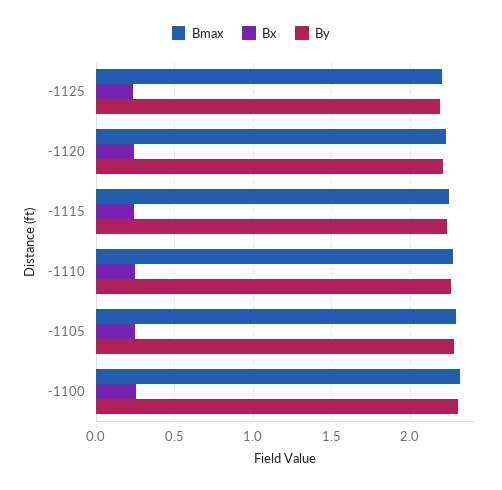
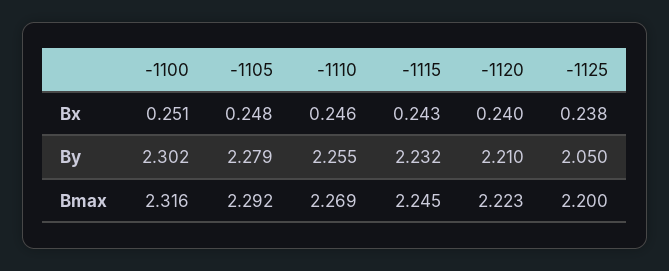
  {
    "Bmax": {
      "-1125": 2.2,
      "-1120": 2.223,
      "-1115": 2.245,
      "-1110": 2.269,
      "-1105": 2.292,
      "-1100": 2.316
    },
    "Bx": {
      "-1125": 0.238,
      "-1120": 0.24,
      "-1115": 0.243,
      "-1110": 0.246,
      "-1105": 0.248,
      "-1100": 0.251
    },
    "By": {
-     "-1125": 2.2,
+     "-1125": 2.05,
      "-1120": 2.21,
      "-1115": 2.232,
      "-1110": 2.255,
      "-1105": 2.279,
      "-1100": 2.302
    }
  }

